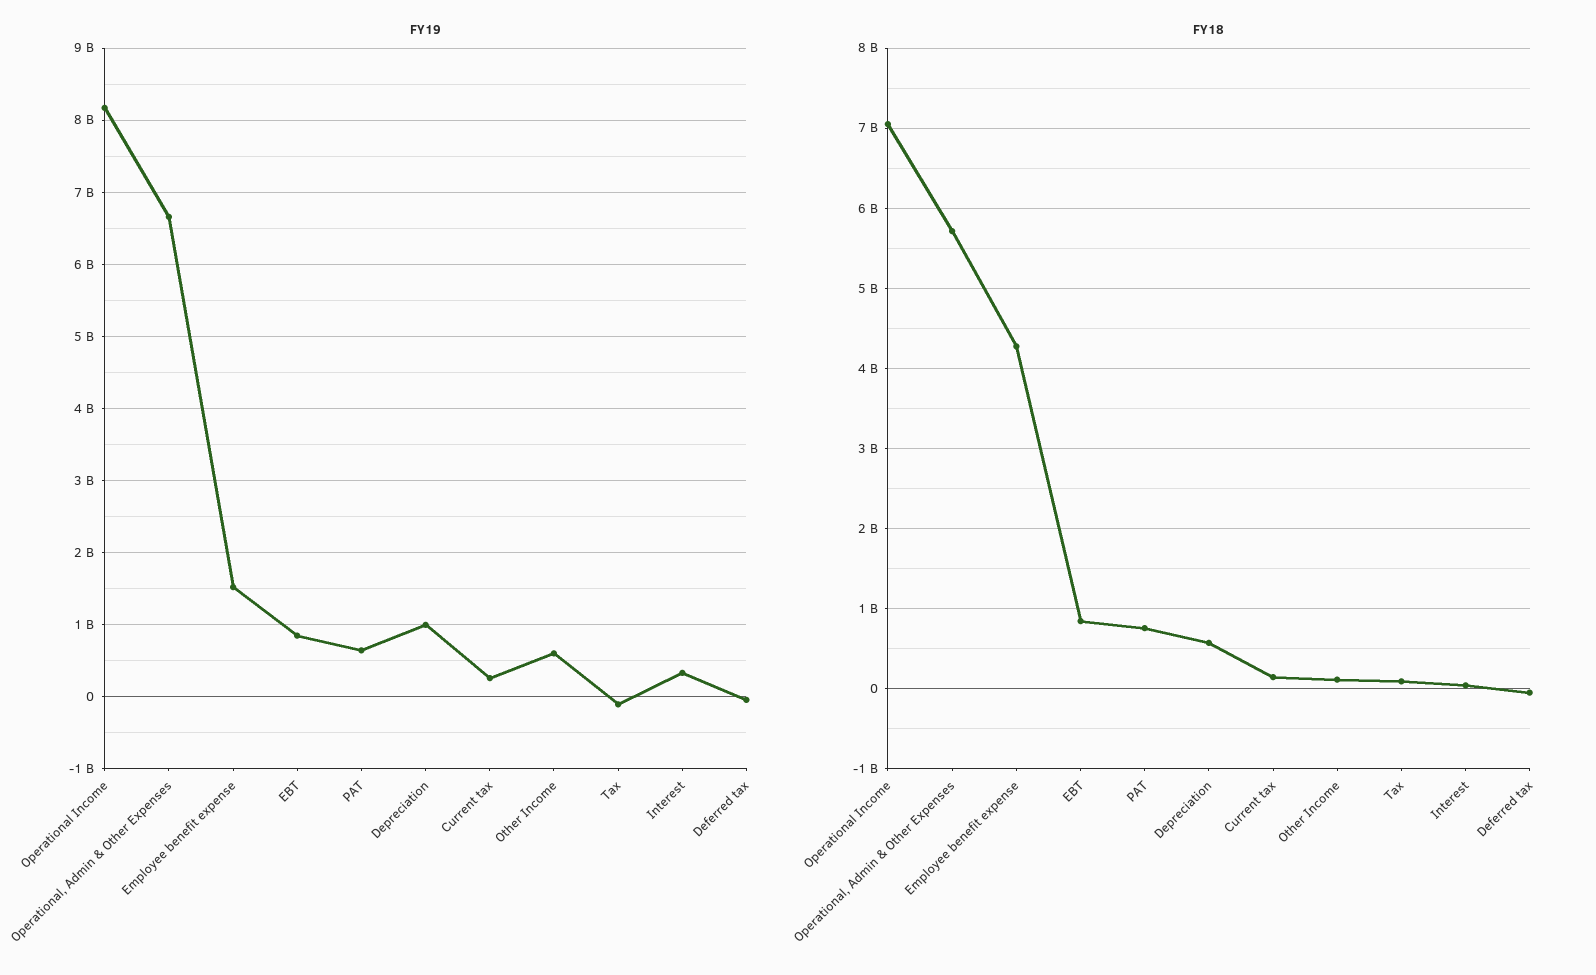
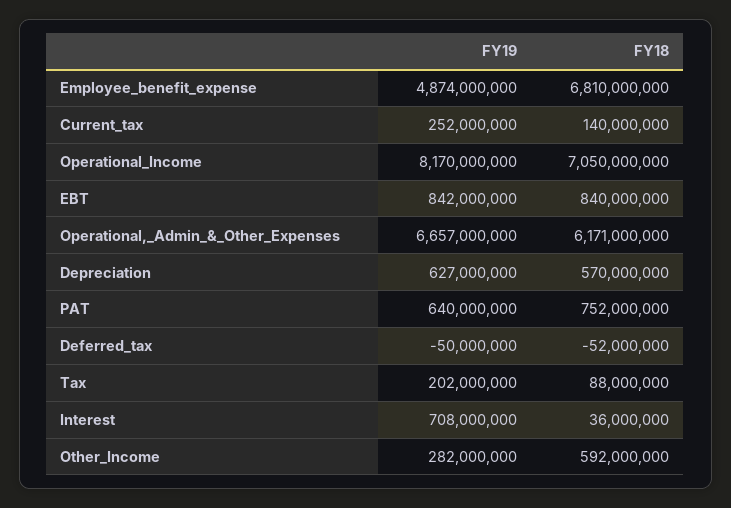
  {
    "FY19": {
      "Operational Income": 8170000000,
      "Operational, Admin & Other Expenses": 6657000000,
-     "Employee benefit expense": 1500000000,
+     "Employee benefit expense": 4874000000,
      "EBT": 842000000,
      "PAT": 640000000,
-     "Depreciation": 1000000000,
+     "Depreciation": 627000000,
      "Current tax": 252000000,
-     "Other Income": 600000000,
+     "Other Income": 282000000,
-     "Tax": -100000000,
+     "Tax": 202000000,
-     "Interest": 300000000,
+     "Interest": 708000000,
      "Deferred tax": -50000000
    },
    "FY18": {
      "Operational Income": 7050000000,
-     "Operational, Admin & Other Expenses": 5700000000,
+     "Operational, Admin & Other Expenses": 6171000000,
-     "Employee benefit expense": 4300000000,
+     "Employee benefit expense": 6810000000,
      "EBT": 840000000,
      "PAT": 752000000,
      "Depreciation": 570000000,
      "Current tax": 140000000,
-     "Other Income": 100000000,
+     "Other Income": 592000000,
      "Tax": 88000000,
      "Interest": 36000000,
      "Deferred tax": -52000000
    }
  }

